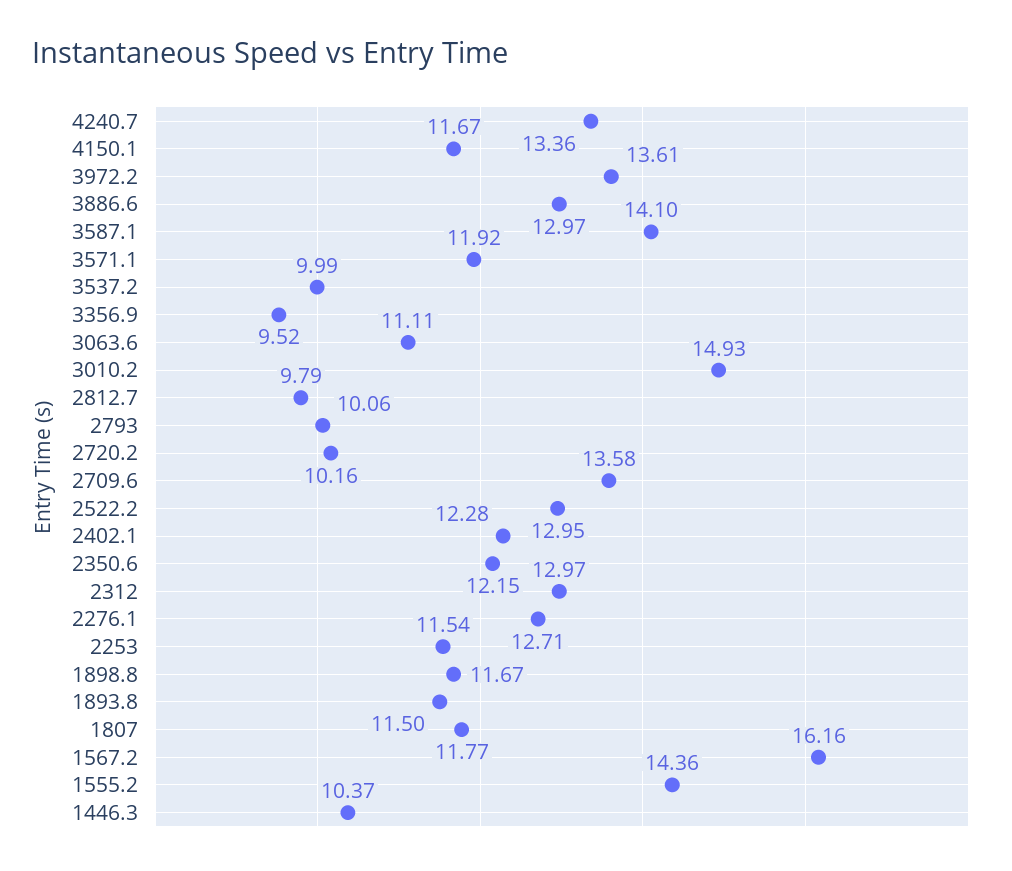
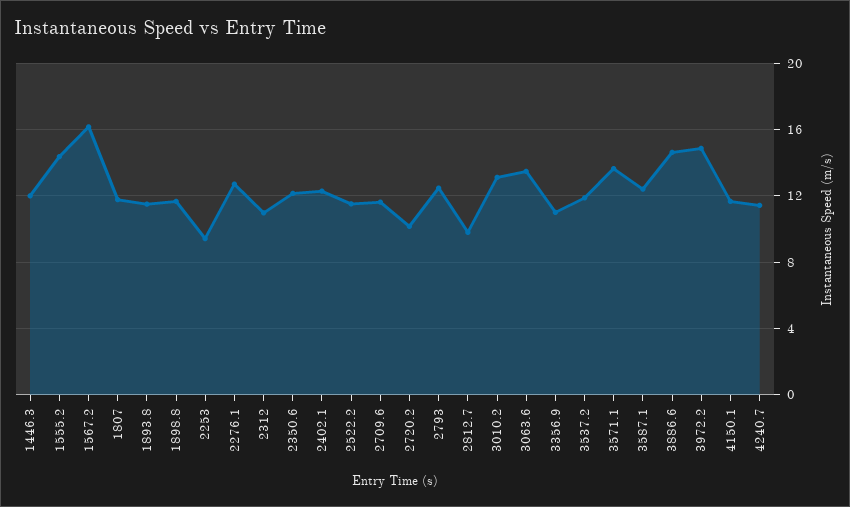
  {
-   "4240.7": 13.36,
+   "4240.7": 11.5,
    "4150.1": 11.67,
-   "3972.2": 13.61,
+   "3972.2": 15,
-   "3886.6": 12.97,
+   "3886.6": 14.5,
-   "3587.1": 14.1,
+   "3587.1": 12.5,
-   "3571.1": 11.92,
+   "3571.1": 13.5,
-   "3537.2": 9.99,
+   "3537.2": 12,
-   "3356.9": 9.52,
+   "3356.9": 11,
-   "3063.6": 11.11,
+   "3063.6": 13.5,
-   "3010.2": 14.93,
+   "3010.2": 13,
    "2812.7": 9.79,
-   "2793": 10.06,
+   "2793": 12.5,
    "2720.2": 10.16,
-   "2709.6": 13.58,
+   "2709.6": 11.5,
-   "2522.2": 12.95,
+   "2522.2": 11.5,
    "2402.1": 12.28,
    "2350.6": 12.15,
-   "2312": 12.97,
+   "2312": 11,
    "2276.1": 12.71,
-   "2253": 11.54,
+   "2253": 9.5,
    "1898.8": 11.67,
    "1893.8": 11.5,
    "1807": 11.77,
    "1567.2": 16.16,
    "1555.2": 14.36,
-   "1446.3": 10.37
+   "1446.3": 12
  }

